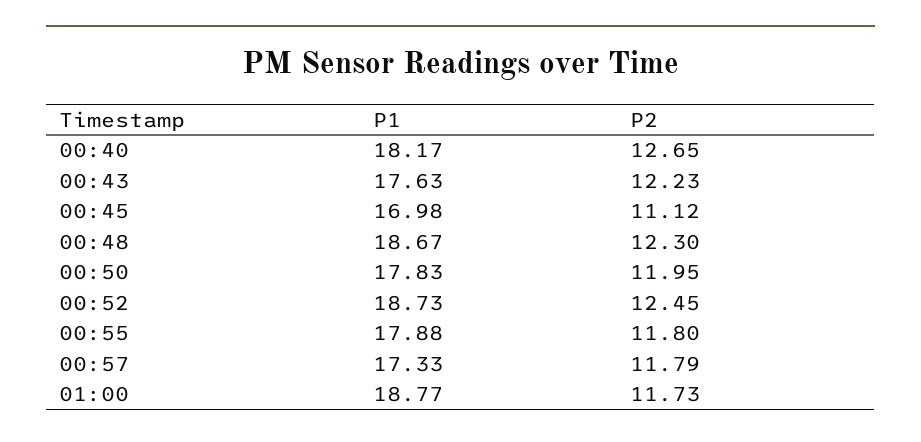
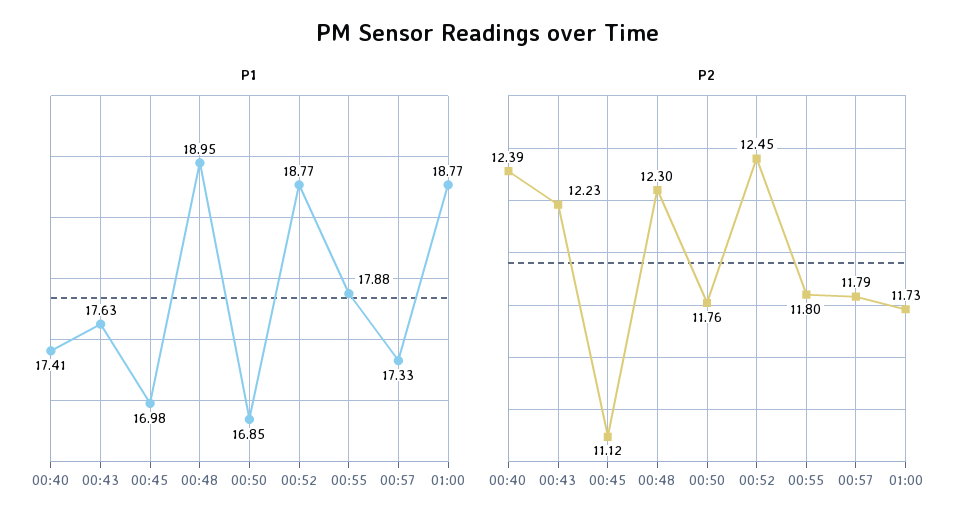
  {
    "P1": {
-     "00:40": 18.17,
+     "00:40": 17.41,
      "00:43": 17.63,
      "00:45": 16.98,
-     "00:48": 18.67,
+     "00:48": 18.95,
-     "00:50": 17.83,
+     "00:50": 16.85,
-     "00:52": 18.73,
+     "00:52": 18.77,
      "00:55": 17.88,
      "00:57": 17.33,
      "01:00": 18.77
    },
    "P2": {
-     "00:40": 12.65,
+     "00:40": 12.39,
      "00:43": 12.23,
      "00:45": 11.12,
      "00:48": 12.3,
-     "00:50": 11.95,
+     "00:50": 11.76,
      "00:52": 12.45,
      "00:55": 11.8,
      "00:57": 11.79,
      "01:00": 11.73
    }
  }

